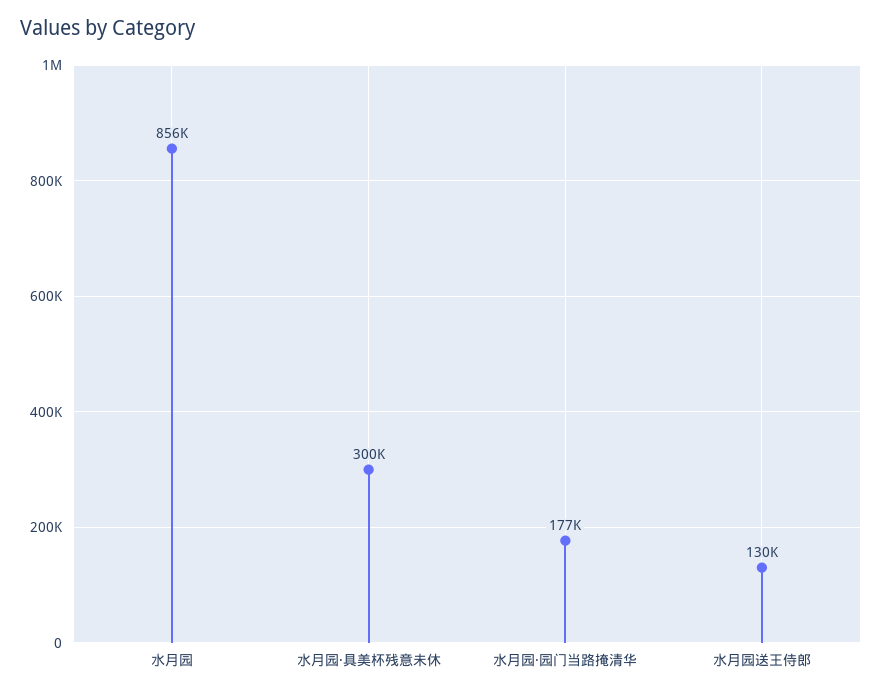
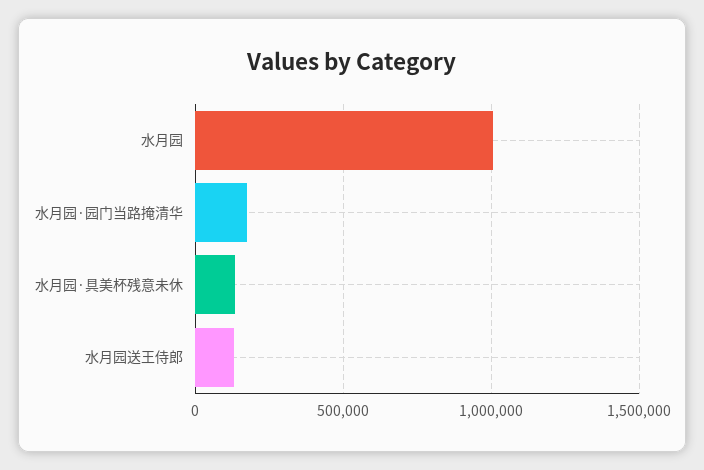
  {
-   "水月园": 856000,
+   "水月园": 1000000,
-   "水月园·具美杯残意未休": 300000,
+   "水月园·具美杯残意未休": 150000,
    "水月园·园门当路掩清华": 177000,
    "水月园送王侍郎": 130000
  }

